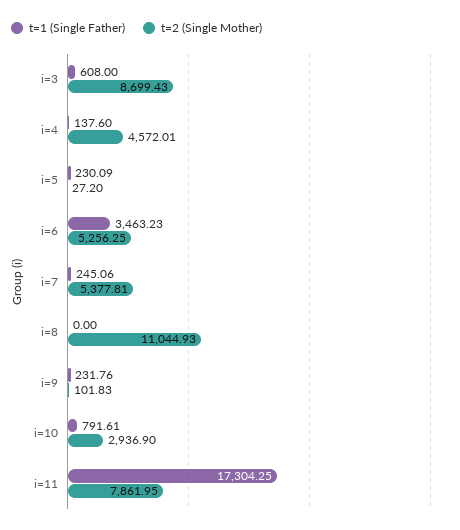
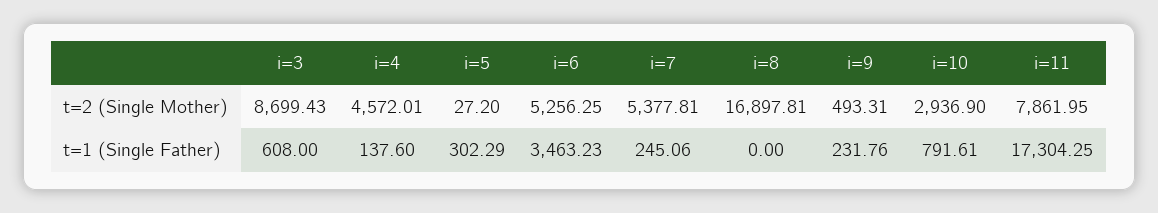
  {
    "t=1 (Single Father)": {
      "i=3": 608,
      "i=4": 137.6,
-     "i=5": 230.09,
+     "i=5": 302.29,
      "i=6": 3463.23,
      "i=7": 245.06,
      "i=8": 0,
      "i=9": 231.76,
      "i=10": 791.61,
      "i=11": 17304.25
    },
    "t=2 (Single Mother)": {
      "i=3": 8699.43,
      "i=4": 4572.01,
      "i=5": 27.2,
      "i=6": 5256.25,
      "i=7": 5377.81,
-     "i=8": 11044.93,
+     "i=8": 16897.81,
-     "i=9": 101.83,
+     "i=9": 493.31,
      "i=10": 2936.9,
      "i=11": 7861.95
    }
  }

